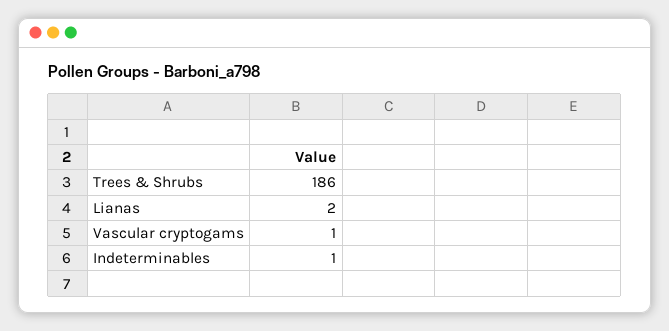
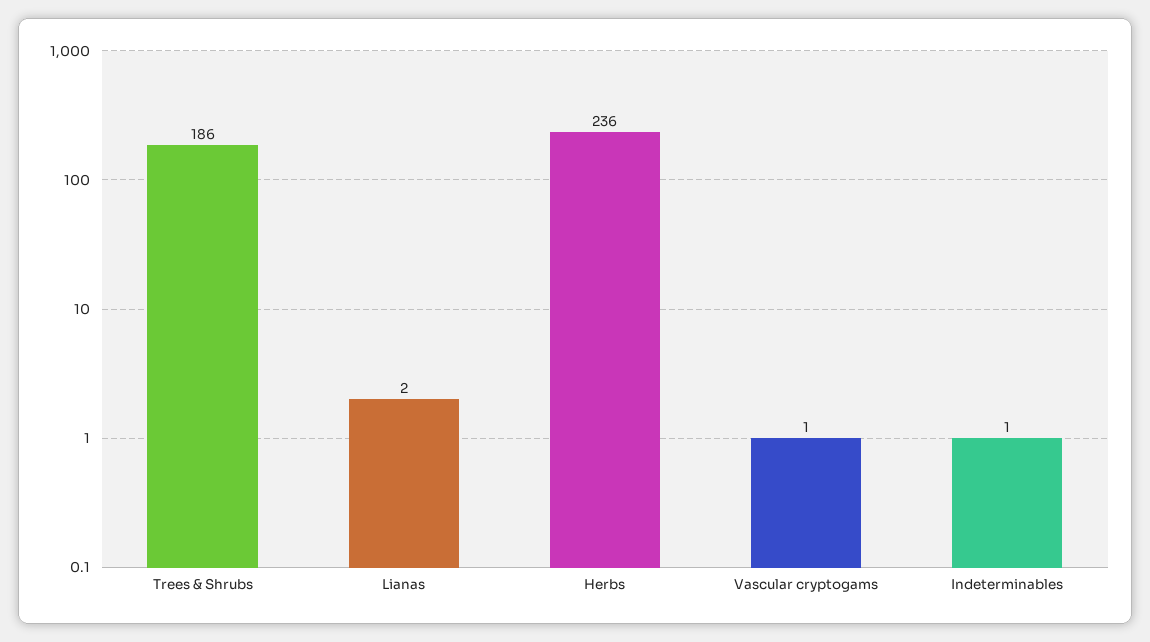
  {
    "Trees & Shrubs": 186,
    "Lianas": 2,
    "Vascular cryptogams": 1,
-   "Indeterminables": 1
+   "Indeterminables": 1,
+   "Herbs": 236
  }

